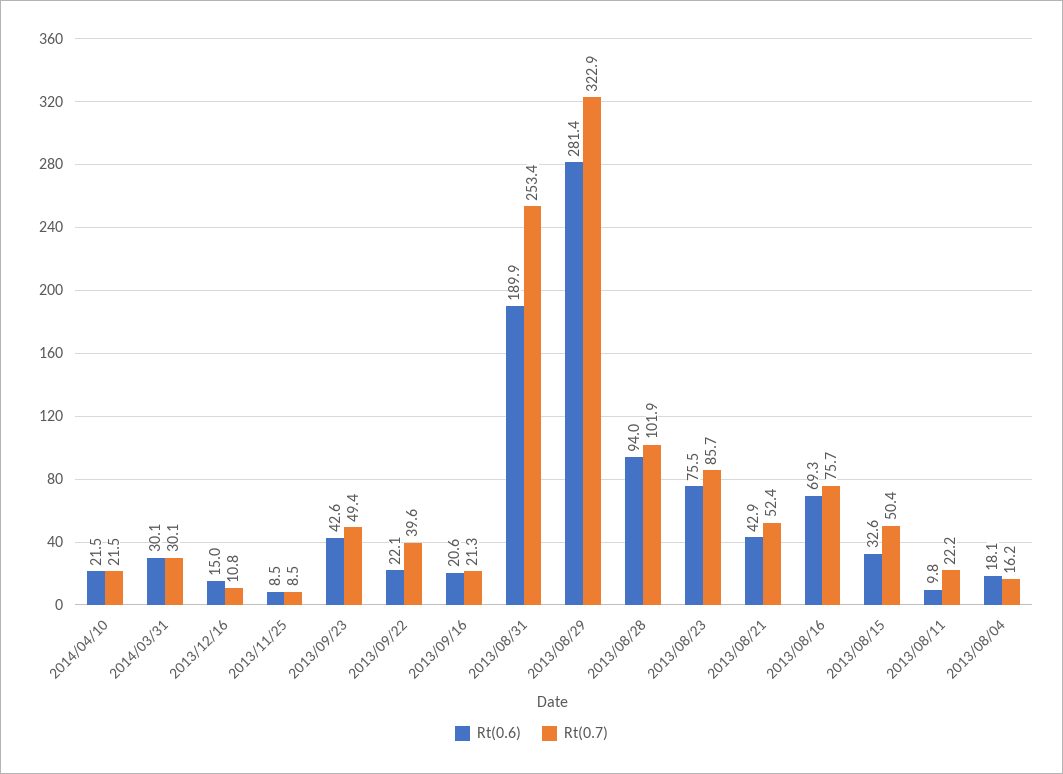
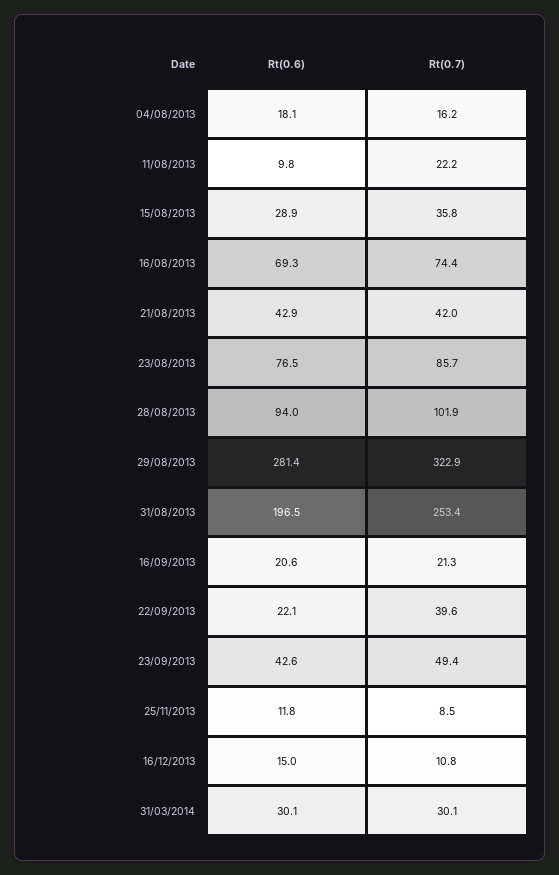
  {
    "Rt(0.6)": {
-     "2014/04/10": 21.5,
      "2014/03/31": 30.1,
      "2013/12/16": 15,
-     "2013/11/25": 8.5,
+     "2013/11/25": 11.8,
      "2013/09/23": 42.6,
      "2013/09/22": 22.1,
      "2013/09/16": 20.6,
-     "2013/08/31": 189.9,
+     "2013/08/31": 196.5,
      "2013/08/29": 281.4,
      "2013/08/28": 94,
-     "2013/08/23": 75.5,
+     "2013/08/23": 76.5,
      "2013/08/21": 42.9,
      "2013/08/16": 69.3,
-     "2013/08/15": 32.6,
+     "2013/08/15": 28.9,
      "2013/08/11": 9.8,
      "2013/08/04": 18.1
    },
    "Rt(0.7)": {
-     "2014/04/10": 21.5,
      "2014/03/31": 30.1,
      "2013/12/16": 10.8,
      "2013/11/25": 8.5,
      "2013/09/23": 49.4,
      "2013/09/22": 39.6,
      "2013/09/16": 21.3,
      "2013/08/31": 253.4,
      "2013/08/29": 322.9,
      "2013/08/28": 101.9,
      "2013/08/23": 85.7,
-     "2013/08/21": 52.4,
+     "2013/08/21": 42,
-     "2013/08/16": 75.7,
+     "2013/08/16": 74.4,
-     "2013/08/15": 50.4,
+     "2013/08/15": 35.8,
      "2013/08/11": 22.2,
      "2013/08/04": 16.2
    }
  }

